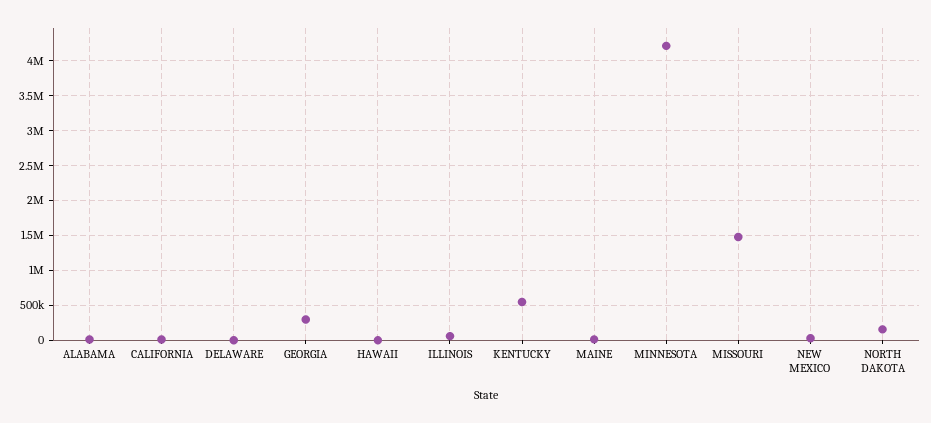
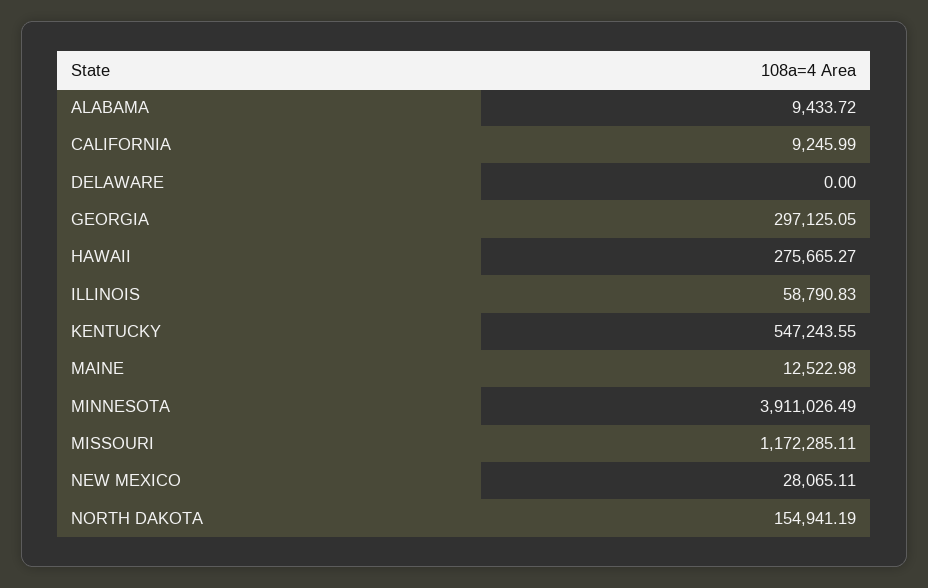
  {
    "ALABAMA": 9433.72,
    "CALIFORNIA": 9245.99,
    "DELAWARE": 0,
    "GEORGIA": 297125.05,
-   "HAWAII": 0,
+   "HAWAII": 275665.27,
    "ILLINOIS": 58790.83,
    "KENTUCKY": 547243.55,
    "MAINE": 12522.98,
-   "MINNESOTA": 4200000,
+   "MINNESOTA": 3911026.49,
-   "MISSOURI": 1500000,
+   "MISSOURI": 1172285.11,
    "NEW MEXICO": 28065.11,
    "NORTH DAKOTA": 154941.19
  }

